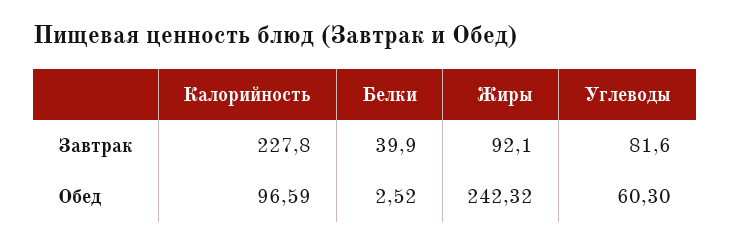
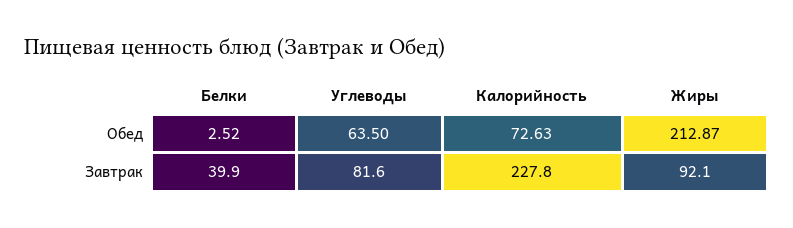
  {
    "Калорийность": {
      "Завтрак": 227.8,
-     "Обед": 96.59
+     "Обед": 72.63
    },
    "Белки": {
      "Завтрак": 39.9,
      "Обед": 2.52
    },
    "Жиры": {
      "Завтрак": 92.1,
-     "Обед": 242.32
+     "Обед": 212.87
    },
    "Углеводы": {
      "Завтрак": 81.6,
-     "Обед": 60.3
+     "Обед": 63.5
    }
  }

